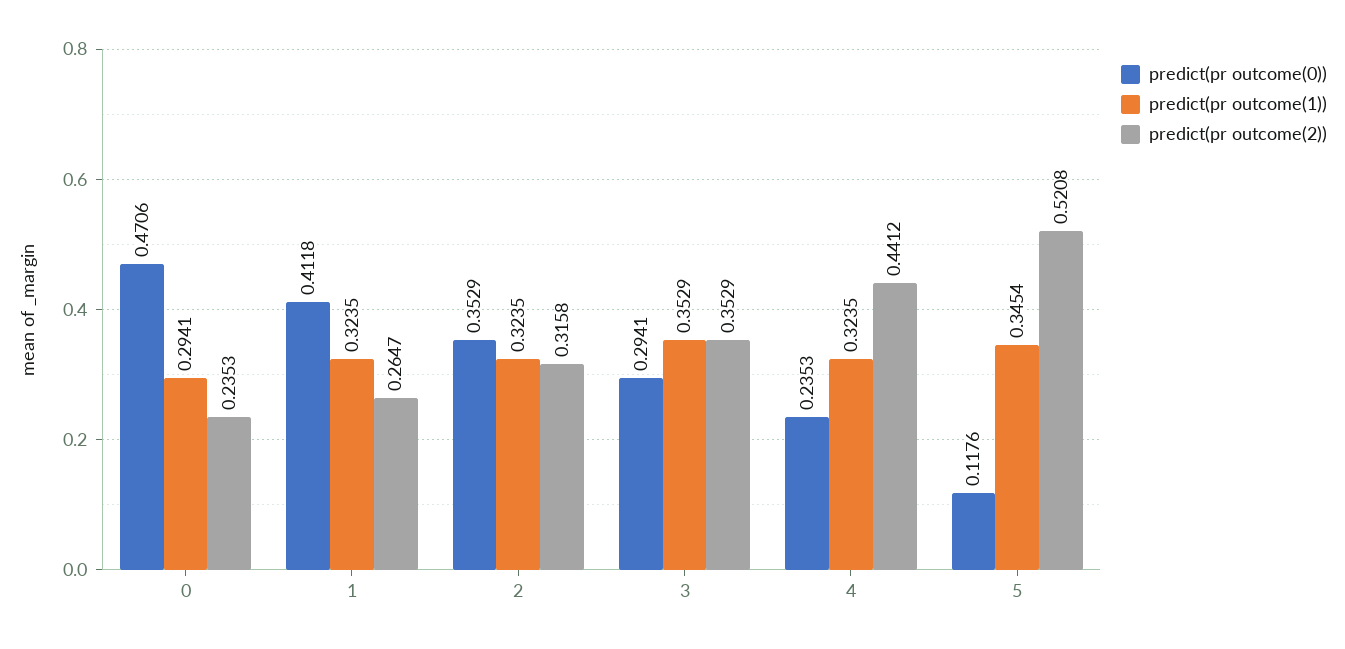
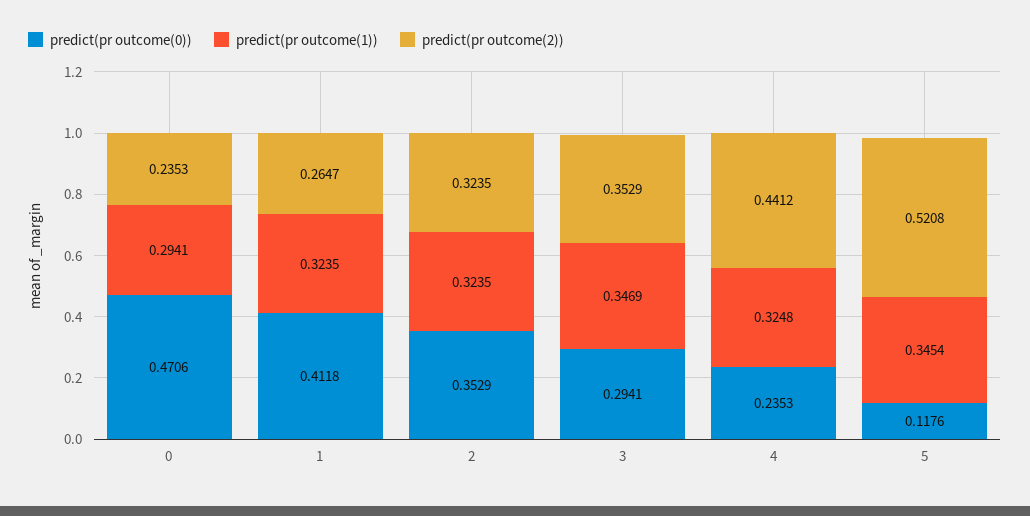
  {
    "predict(pr outcome(0))": {
      "0": 0.4706,
      "1": 0.4118,
      "2": 0.3529,
      "3": 0.2941,
      "4": 0.2353,
      "5": 0.1176
    },
    "predict(pr outcome(1))": {
      "0": 0.2941,
      "1": 0.3235,
      "2": 0.3235,
-     "3": 0.3529,
+     "3": 0.3469,
-     "4": 0.3235,
+     "4": 0.3248,
      "5": 0.3454
    },
    "predict(pr outcome(2))": {
      "0": 0.2353,
      "1": 0.2647,
-     "2": 0.3158,
+     "2": 0.3235,
      "3": 0.3529,
      "4": 0.4412,
      "5": 0.5208
    }
  }

